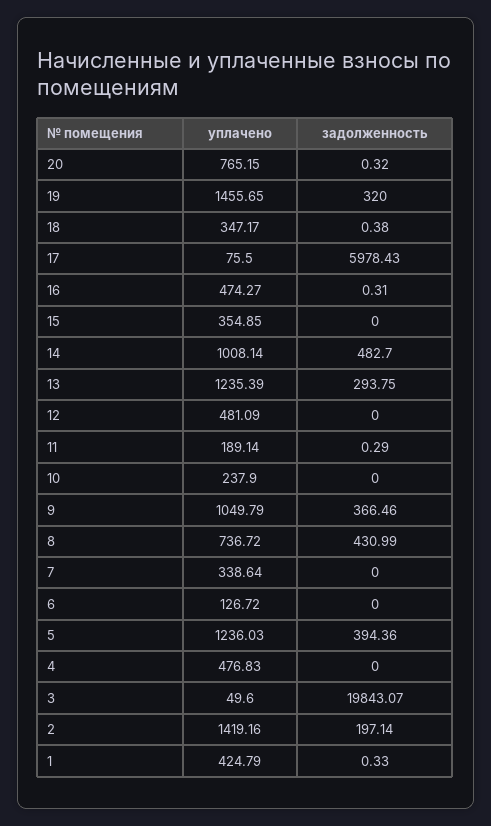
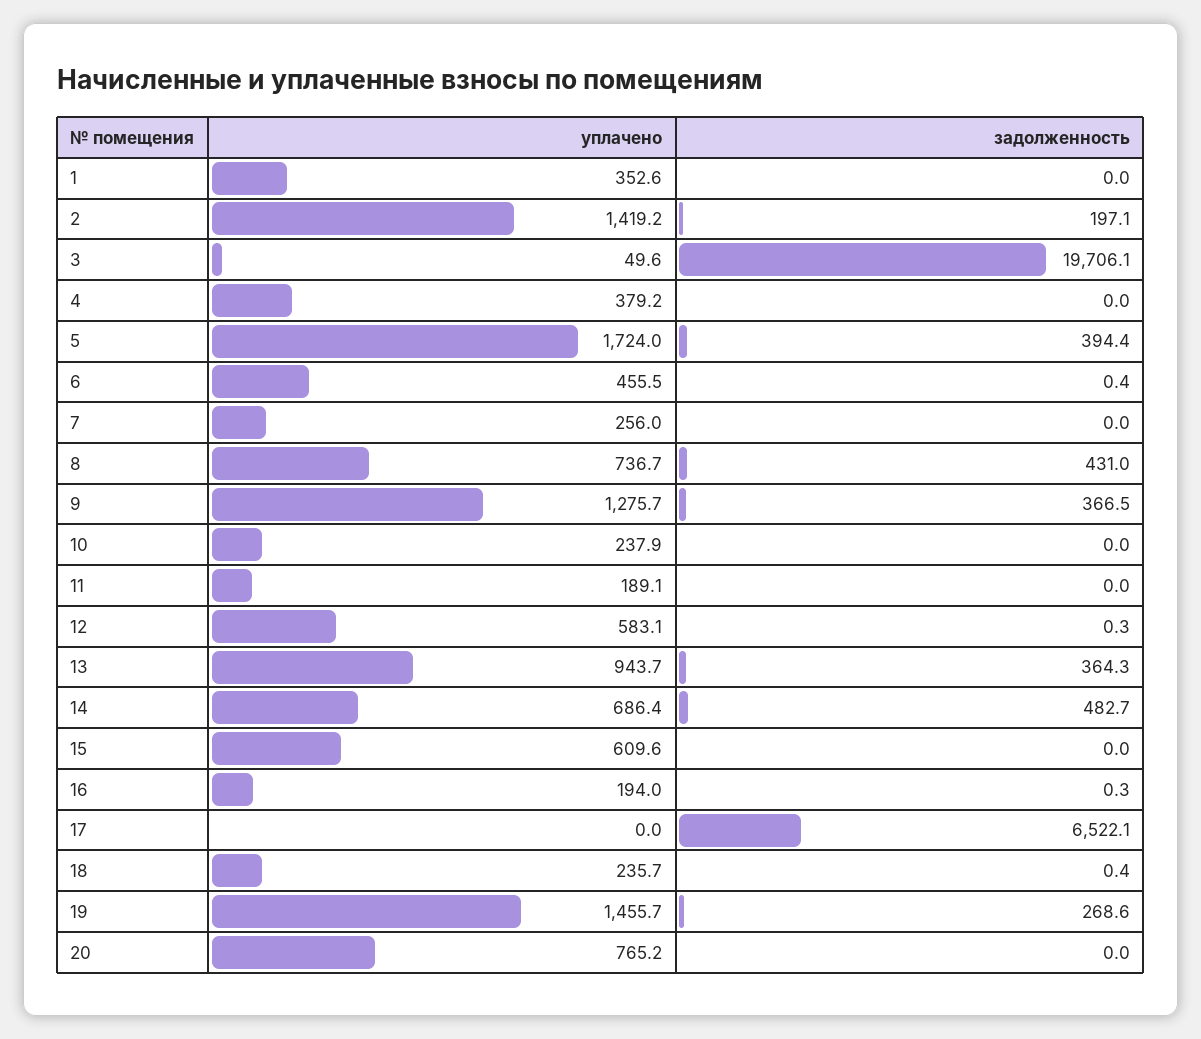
  {
    "уплачено": {
      "20": 765.15,
      "19": 1455.65,
-     "18": 347.17,
+     "18": 235.7,
-     "17": 75.5,
+     "17": 0,
-     "16": 474.27,
+     "16": 194,
-     "15": 354.85,
+     "15": 609.6,
-     "14": 1008.14,
+     "14": 686.4,
-     "13": 1235.39,
+     "13": 943.7,
-     "12": 481.09,
+     "12": 583.1,
      "11": 189.14,
      "10": 237.9,
-     "9": 1049.79,
+     "9": 1275.7,
      "8": 736.72,
-     "7": 338.64,
+     "7": 256,
-     "6": 126.72,
+     "6": 455.5,
-     "5": 1236.03,
+     "5": 1724,
-     "4": 476.83,
+     "4": 379.2,
      "3": 49.6,
      "2": 1419.16,
-     "1": 424.79
+     "1": 352.6
    },
    "задолженность": {
-     "20": 0.32,
+     "20": 0,
-     "19": 320,
+     "19": 268.6,
      "18": 0.38,
-     "17": 5978.43,
+     "17": 6522.1,
      "16": 0.31,
      "15": 0,
      "14": 482.7,
-     "13": 293.75,
+     "13": 364.3,
-     "12": 0,
+     "12": 0.3,
-     "11": 0.29,
+     "11": 0,
      "10": 0,
      "9": 366.46,
      "8": 430.99,
      "7": 0,
-     "6": 0,
+     "6": 0.4,
      "5": 394.36,
      "4": 0,
-     "3": 19843.07,
+     "3": 19706.1,
      "2": 197.14,
-     "1": 0.33
+     "1": 0
    }
  }

